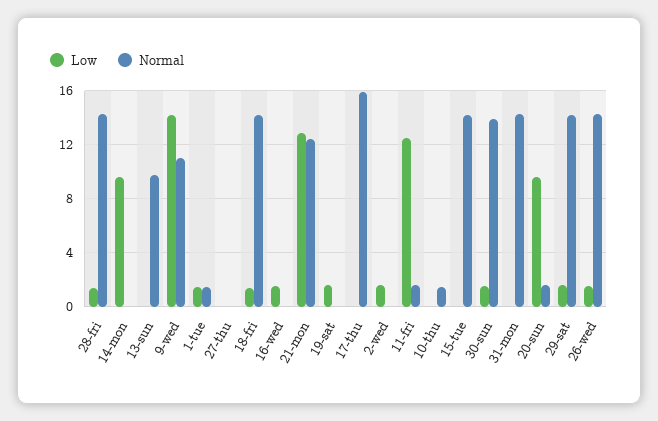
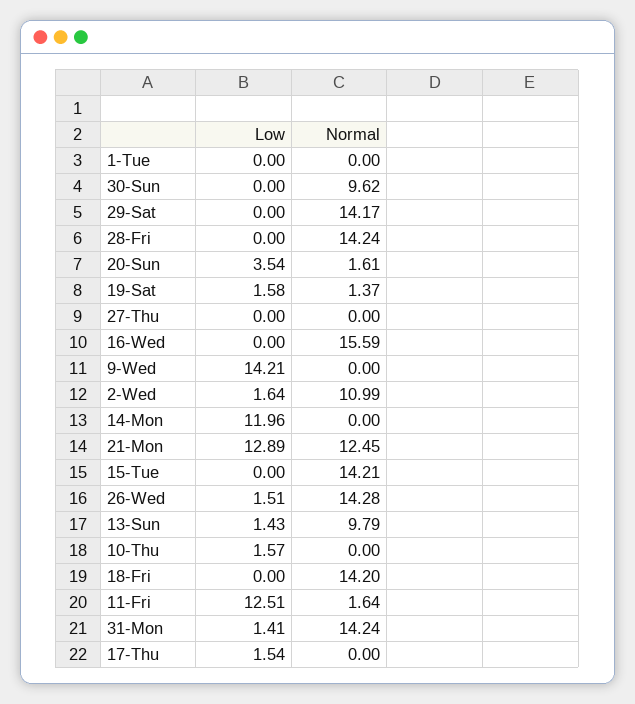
  {
    "Low": {
-     "28-fri": 1.5,
+     "28-fri": 0,
-     "14-mon": 9.5,
+     "14-mon": 11.96,
-     "13-sun": 0,
+     "13-sun": 1.43,
      "9-wed": 14.21,
-     "1-tue": 1.5,
+     "1-tue": 0,
      "27-thu": 0,
-     "18-fri": 1.5,
+     "18-fri": 0,
-     "16-wed": 1.5,
+     "16-wed": 0,
      "21-mon": 12.89,
      "19-sat": 1.58,
-     "17-thu": 0,
+     "17-thu": 1.54,
      "2-wed": 1.64,
      "11-fri": 12.51,
-     "10-thu": 0,
+     "10-thu": 1.57,
      "15-tue": 0,
-     "30-sun": 1.5,
+     "30-sun": 0,
-     "31-mon": 0,
+     "31-mon": 1.41,
-     "20-sun": 9.5,
+     "20-sun": 3.54,
-     "29-sat": 1.5,
+     "29-sat": 0,
      "26-wed": 1.51
    },
    "Normal": {
      "28-fri": 14.24,
      "14-mon": 0,
      "13-sun": 9.79,
-     "9-wed": 11,
+     "9-wed": 0,
-     "1-tue": 1.5,
+     "1-tue": 0,
      "27-thu": 0,
      "18-fri": 14.2,
-     "16-wed": 0,
+     "16-wed": 15.59,
      "21-mon": 12.45,
-     "19-sat": 0,
+     "19-sat": 1.37,
-     "17-thu": 16,
+     "17-thu": 0,
-     "2-wed": 0,
+     "2-wed": 10.99,
      "11-fri": 1.64,
-     "10-thu": 1.5,
+     "10-thu": 0,
      "15-tue": 14.21,
-     "30-sun": 14,
+     "30-sun": 9.62,
      "31-mon": 14.24,
      "20-sun": 1.61,
      "29-sat": 14.17,
      "26-wed": 14.28
    }
  }

